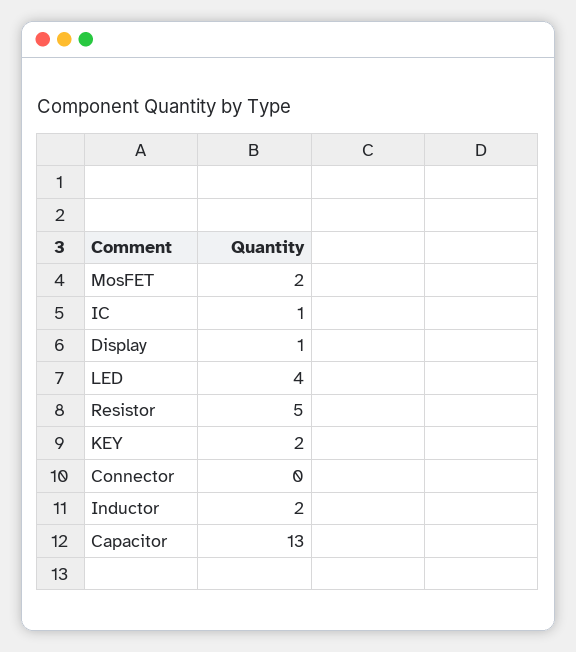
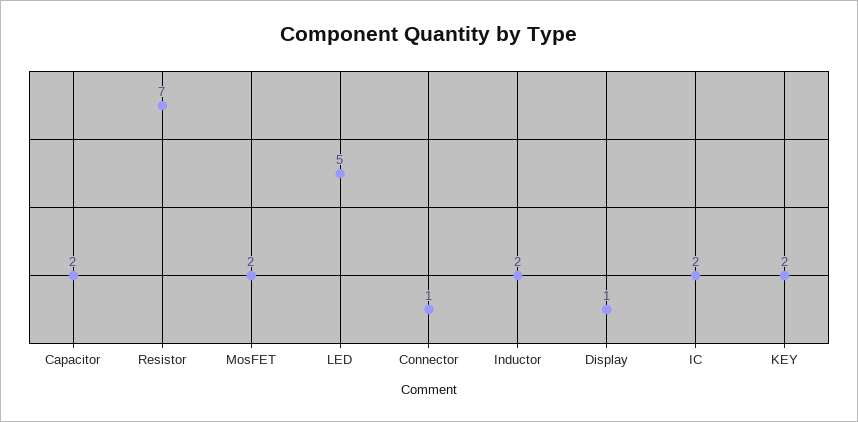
  {
    "MosFET": 2,
-   "IC": 1,
+   "IC": 2,
    "Display": 1,
-   "LED": 4,
+   "LED": 5,
-   "Resistor": 5,
+   "Resistor": 7,
    "KEY": 2,
-   "Connector": 0,
+   "Connector": 1,
    "Inductor": 2,
-   "Capacitor": 13
+   "Capacitor": 2
  }

